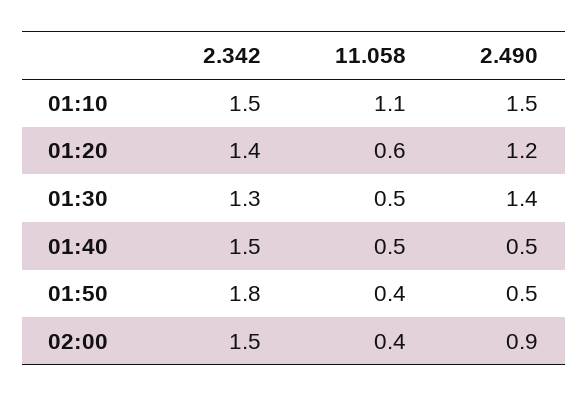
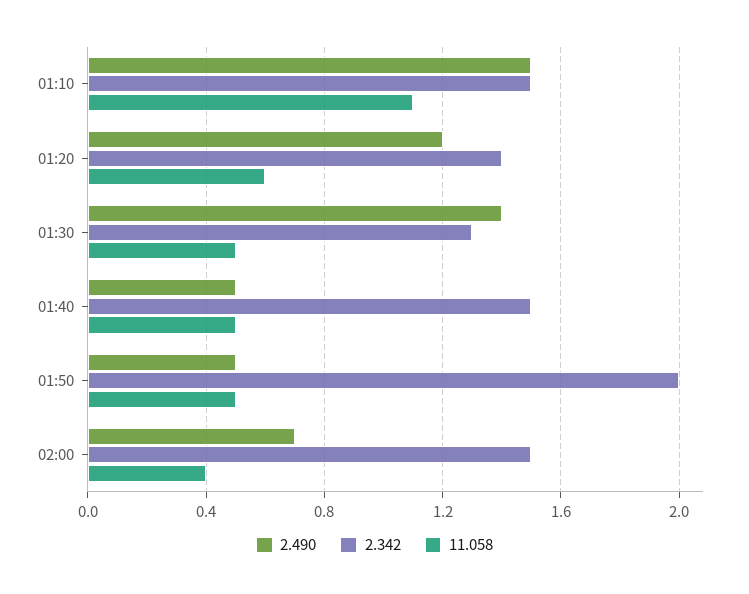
  {
    "2.342": {
      "01:10": 1.5,
      "01:20": 1.4,
      "01:30": 1.3,
      "01:40": 1.5,
-     "01:50": 1.8,
+     "01:50": 2,
      "02:00": 1.5
    },
    "11.058": {
      "01:10": 1.1,
      "01:20": 0.6,
      "01:30": 0.5,
      "01:40": 0.5,
-     "01:50": 0.4,
+     "01:50": 0.5,
      "02:00": 0.4
    },
    "2.490": {
      "01:10": 1.5,
      "01:20": 1.2,
      "01:30": 1.4,
      "01:40": 0.5,
      "01:50": 0.5,
-     "02:00": 0.9
+     "02:00": 0.7
    }
  }

